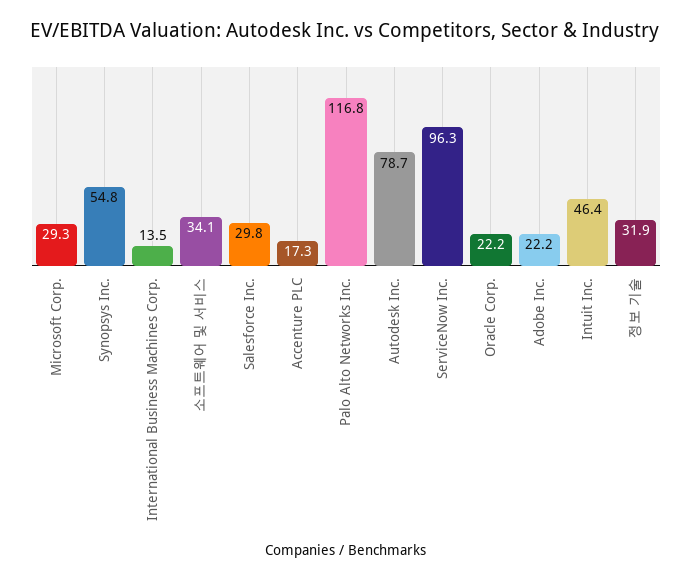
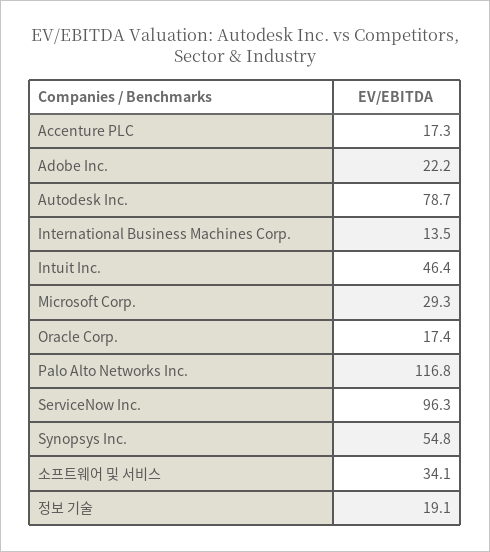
  {
    "Microsoft Corp.": 29.3,
    "Synopsys Inc.": 54.8,
    "International Business Machines Corp.": 13.5,
    "소프트웨어 및 서비스": 34.1,
-   "Salesforce Inc.": 29.8,
    "Accenture PLC": 17.3,
    "Palo Alto Networks Inc.": 116.8,
    "Autodesk Inc.": 78.7,
    "ServiceNow Inc.": 96.3,
-   "Oracle Corp.": 22.2,
+   "Oracle Corp.": 17.4,
    "Adobe Inc.": 22.2,
    "Intuit Inc.": 46.4,
-   "정보 기술": 31.9
+   "정보 기술": 19.1
  }

